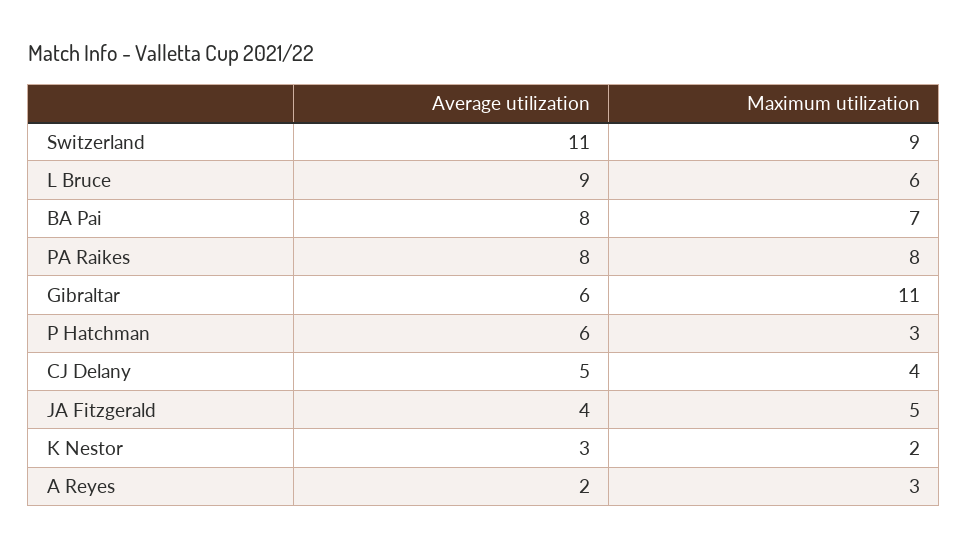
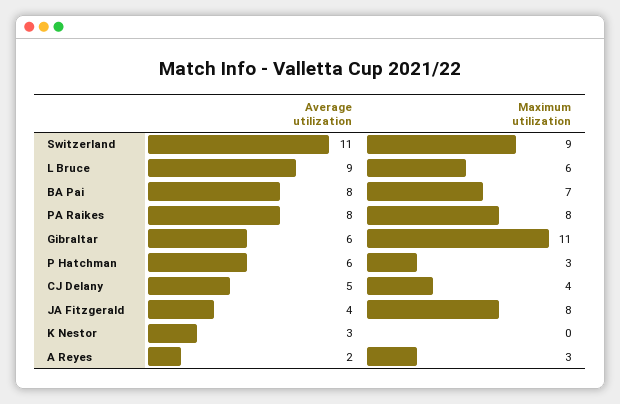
  {
    "Average utilization": {
      "Switzerland": 11,
      "L Bruce": 9,
      "BA Pai": 8,
      "PA Raikes": 8,
      "Gibraltar": 6,
      "P Hatchman": 6,
      "CJ Delany": 5,
      "JA Fitzgerald": 4,
      "K Nestor": 3,
      "A Reyes": 2
    },
    "Maximum utilization": {
      "Switzerland": 9,
      "L Bruce": 6,
      "BA Pai": 7,
      "PA Raikes": 8,
      "Gibraltar": 11,
      "P Hatchman": 3,
      "CJ Delany": 4,
-     "JA Fitzgerald": 5,
+     "JA Fitzgerald": 8,
-     "K Nestor": 2,
+     "K Nestor": 0,
      "A Reyes": 3
    }
  }

